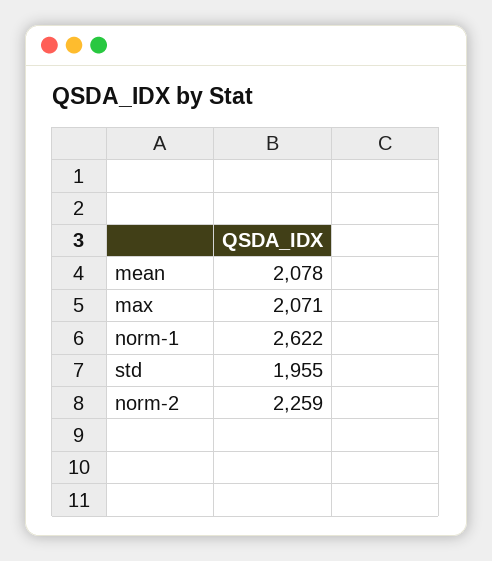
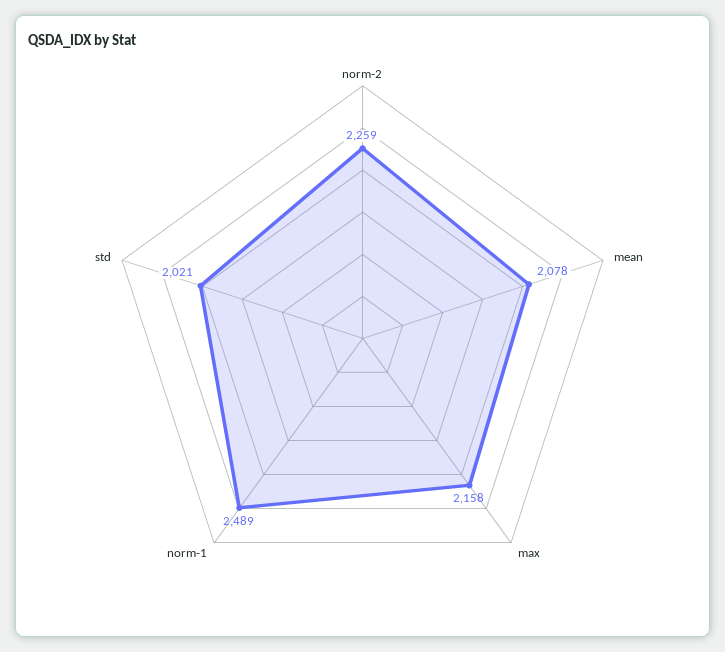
  {
    "mean": 2078,
-   "max": 2071,
+   "max": 2158,
-   "norm-1": 2622,
+   "norm-1": 2489,
-   "std": 1955,
+   "std": 2021,
    "norm-2": 2259
  }

